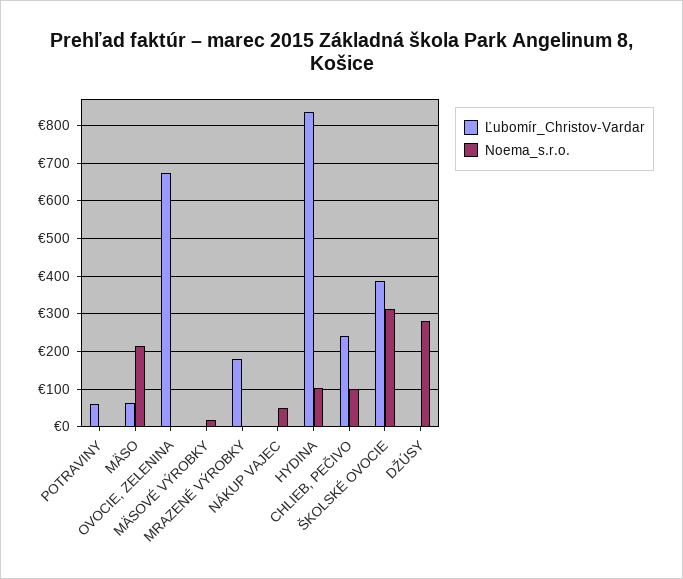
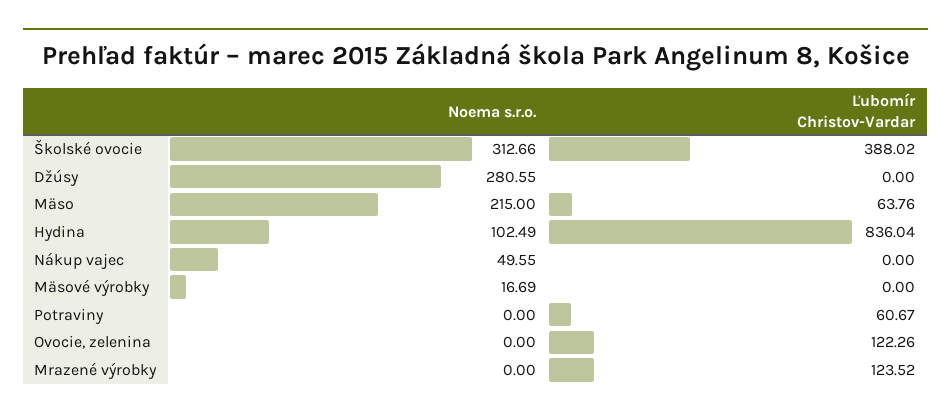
  {
    "Ľubomír_Christov-Vardar": {
      "POTRAVINY": 60.67,
      "MÄSO": 63.76,
-     "OVOCIE, ZELENINA": 680,
+     "OVOCIE, ZELENINA": 122.26,
      "MÄSOVÉ VÝROBKY": 0,
-     "MRAZENÉ VÝROBKY": 180,
+     "MRAZENÉ VÝROBKY": 123.52,
      "NÁKUP VAJEC": 0,
      "HYDINA": 836.04,
-     "CHLIEB, PEČIVO": 240,
      "ŠKOLSKÉ OVOCIE": 388.02,
      "DŽÚSY": 0
    },
    "Noema_s.r.o.": {
      "POTRAVINY": 0,
      "MÄSO": 215,
      "OVOCIE, ZELENINA": 0,
      "MÄSOVÉ VÝROBKY": 16.69,
      "MRAZENÉ VÝROBKY": 0,
      "NÁKUP VAJEC": 49.55,
      "HYDINA": 102.49,
-     "CHLIEB, PEČIVO": 100,
      "ŠKOLSKÉ OVOCIE": 312.66,
      "DŽÚSY": 280.55
    }
  }

